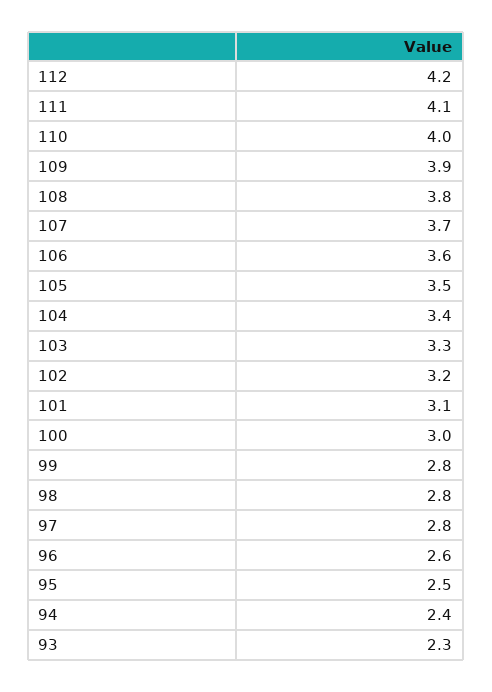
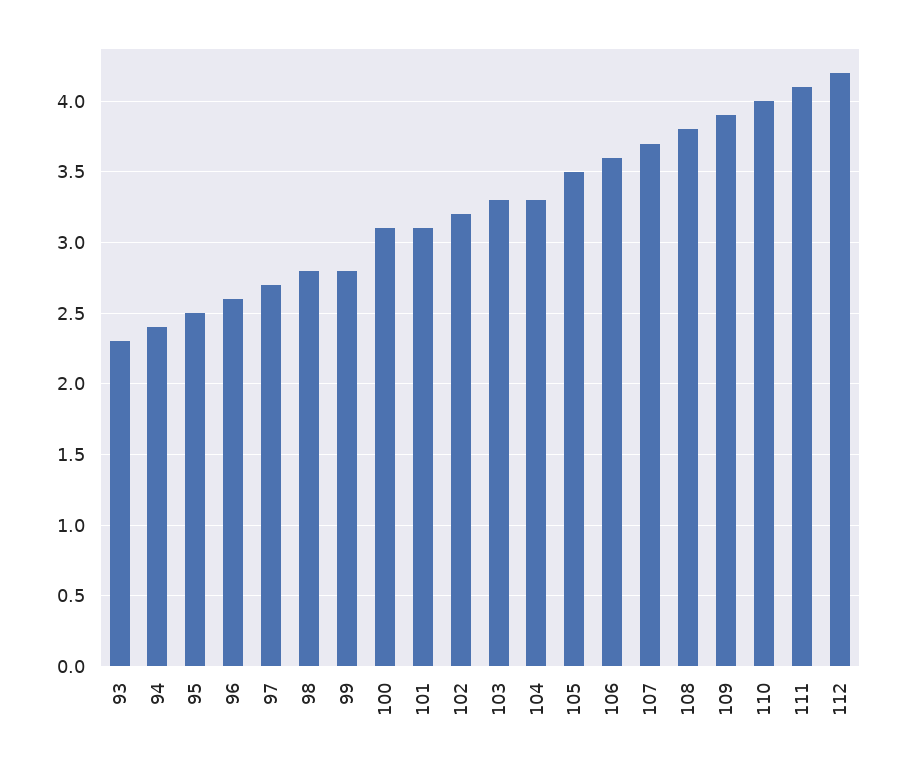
  {
    "112": 4.2,
    "111": 4.1,
    "110": 4,
    "109": 3.9,
    "108": 3.8,
    "107": 3.7,
    "106": 3.6,
    "105": 3.5,
-   "104": 3.4,
+   "104": 3.3,
    "103": 3.3,
    "102": 3.2,
    "101": 3.1,
-   "100": 3,
+   "100": 3.1,
    "99": 2.8,
    "98": 2.8,
-   "97": 2.8,
+   "97": 2.7,
    "96": 2.6,
    "95": 2.5,
    "94": 2.4,
    "93": 2.3
  }

